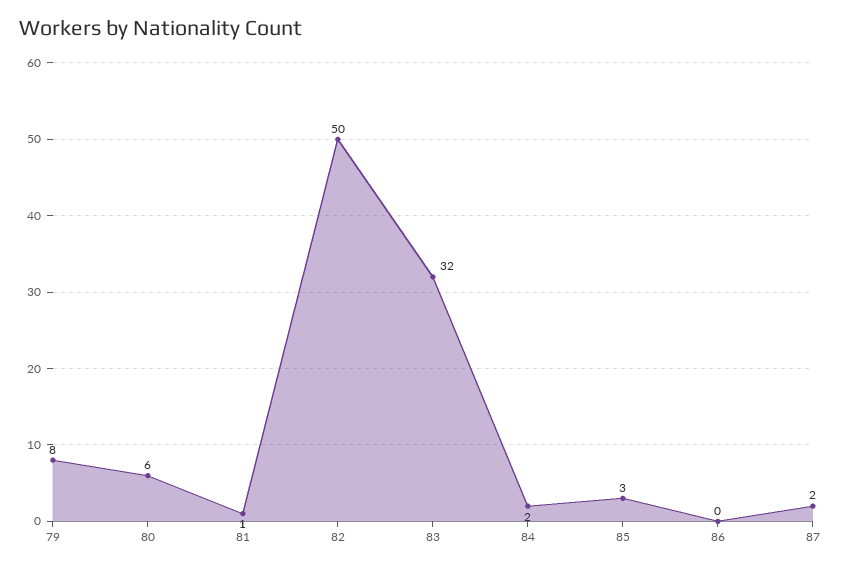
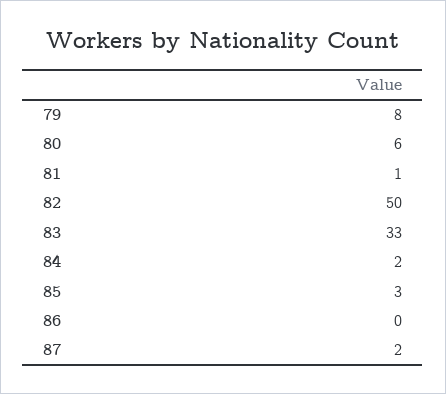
  {
    "79": 8,
    "80": 6,
    "81": 1,
    "82": 50,
-   "83": 32,
+   "83": 33,
    "84": 2,
    "85": 3,
    "86": 0,
    "87": 2
  }

